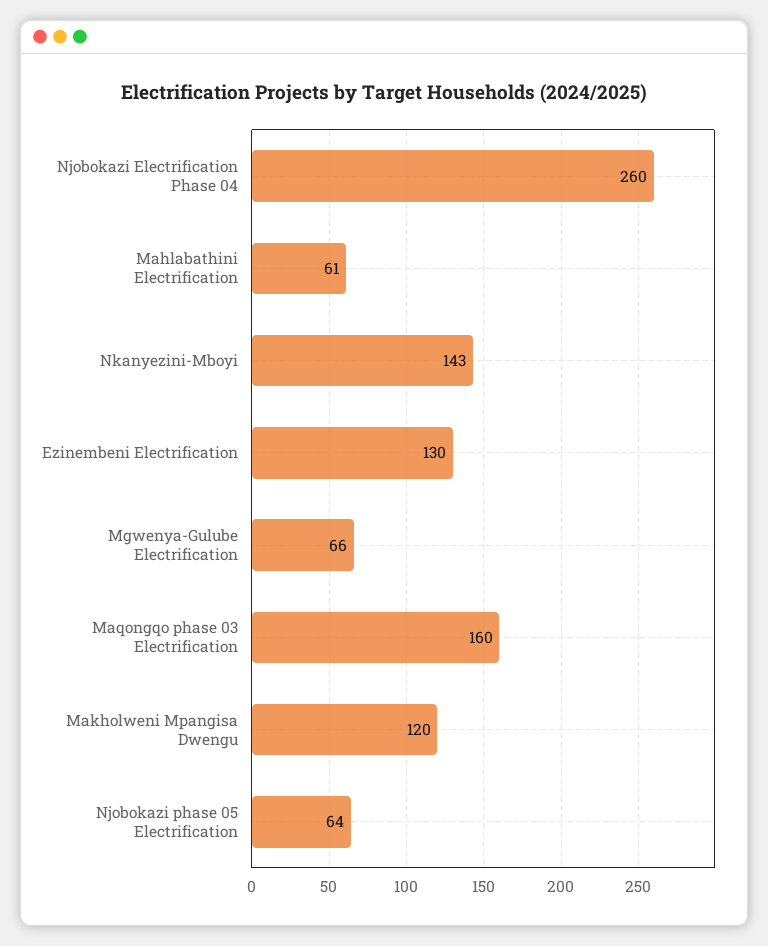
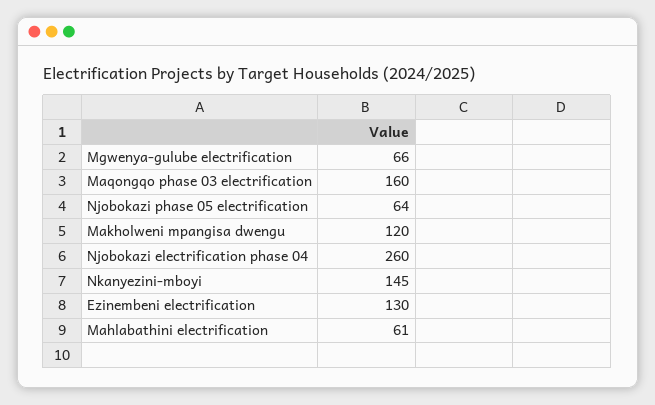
  {
    "Njobokazi Electrification Phase 04": 260,
    "Mahlabathini Electrification": 61,
-   "Nkanyezini-Mboyi": 143,
+   "Nkanyezini-Mboyi": 145,
    "Ezinembeni Electrification": 130,
    "Mgwenya-Gulube Electrification": 66,
    "Maqongqo phase 03 Electrification": 160,
    "Makholweni Mpangisa Dwengu": 120,
    "Njobokazi phase 05 Electrification": 64
  }

